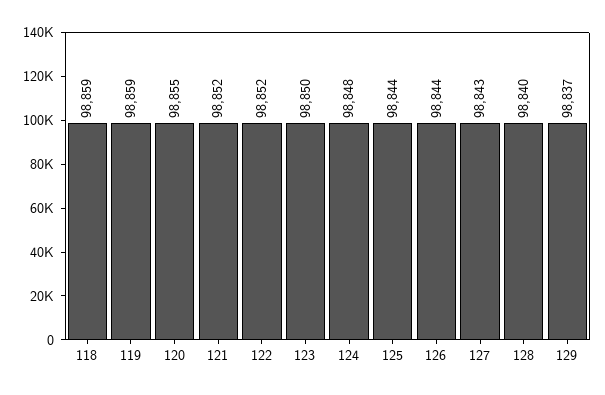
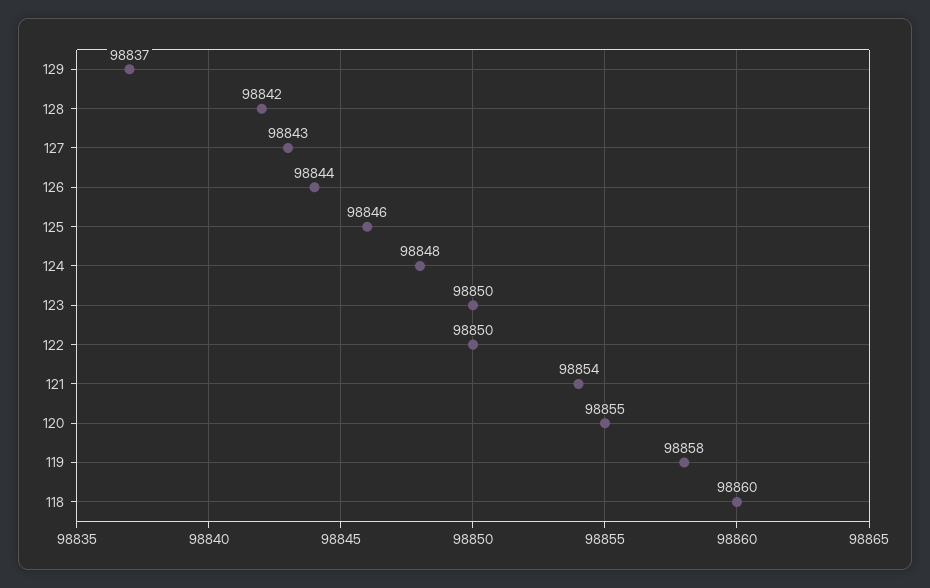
  {
-   "118": 98859,
+   "118": 98860,
-   "119": 98859,
+   "119": 98858,
    "120": 98855,
-   "121": 98852,
+   "121": 98854,
-   "122": 98852,
+   "122": 98850,
    "123": 98850,
    "124": 98848,
-   "125": 98844,
+   "125": 98846,
    "126": 98844,
    "127": 98843,
-   "128": 98840,
+   "128": 98842,
    "129": 98837
  }

